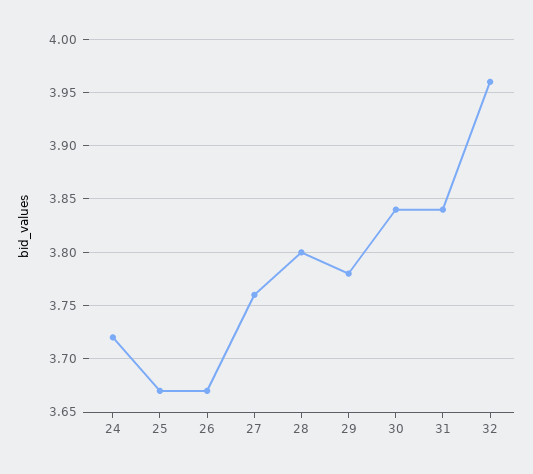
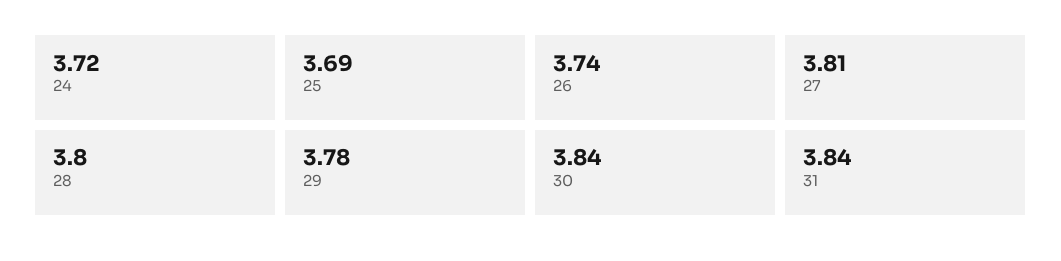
  {
    "24": 3.72,
-   "25": 3.67,
+   "25": 3.69,
-   "26": 3.67,
+   "26": 3.74,
-   "27": 3.76,
+   "27": 3.81,
    "28": 3.8,
    "29": 3.78,
    "30": 3.84,
-   "31": 3.84,
+   "31": 3.84
-   "32": 3.96
  }

